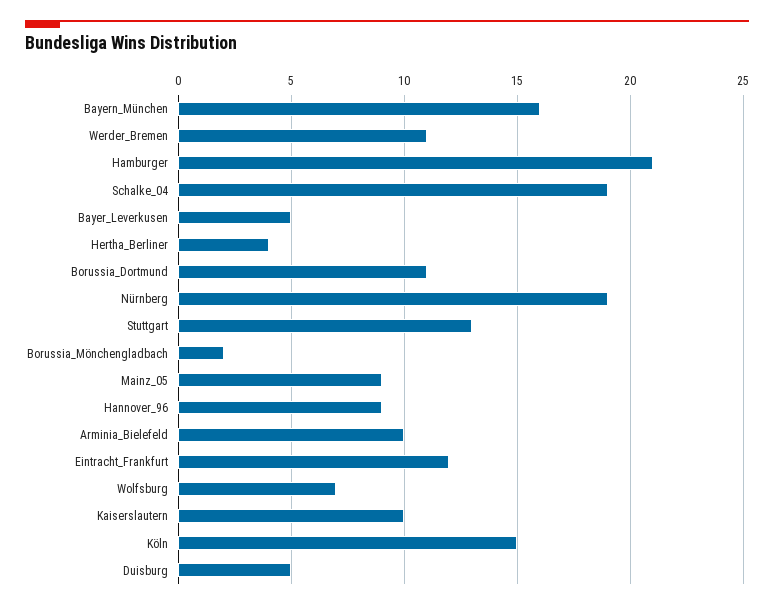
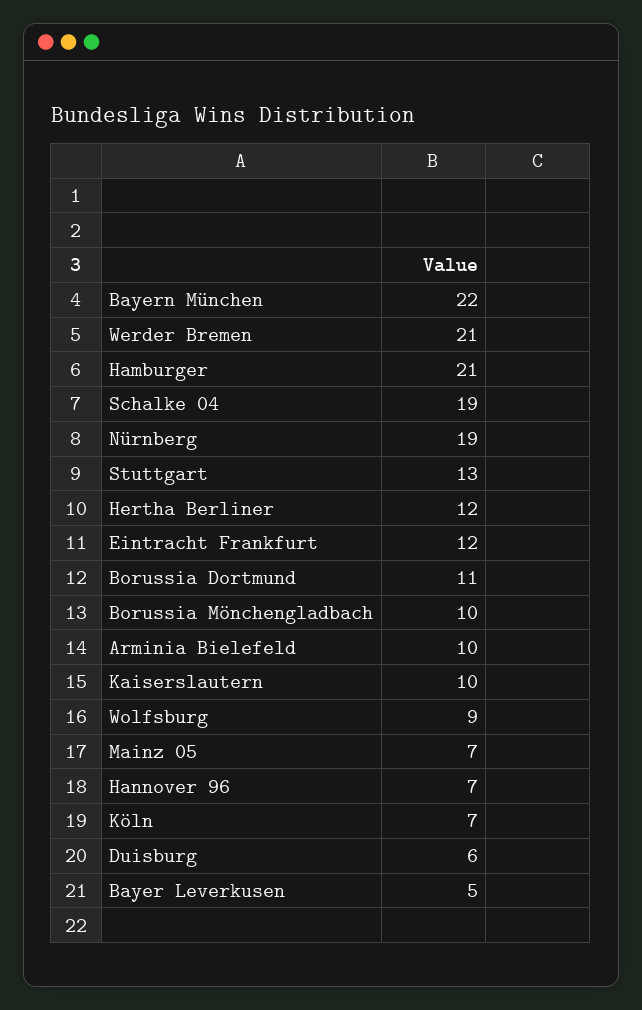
  {
-   "Bayern_München": 16,
+   "Bayern_München": 22,
-   "Werder_Bremen": 11,
+   "Werder_Bremen": 21,
    "Hamburger": 21,
    "Schalke_04": 19,
    "Bayer_Leverkusen": 5,
-   "Hertha_Berliner": 4,
+   "Hertha_Berliner": 12,
    "Borussia_Dortmund": 11,
    "Nürnberg": 19,
    "Stuttgart": 13,
-   "Borussia_Mönchengladbach": 2,
+   "Borussia_Mönchengladbach": 10,
-   "Mainz_05": 9,
+   "Mainz_05": 7,
-   "Hannover_96": 9,
+   "Hannover_96": 7,
    "Arminia_Bielefeld": 10,
    "Eintracht_Frankfurt": 12,
-   "Wolfsburg": 7,
+   "Wolfsburg": 9,
    "Kaiserslautern": 10,
-   "Köln": 15,
+   "Köln": 7,
-   "Duisburg": 5
+   "Duisburg": 6
  }

